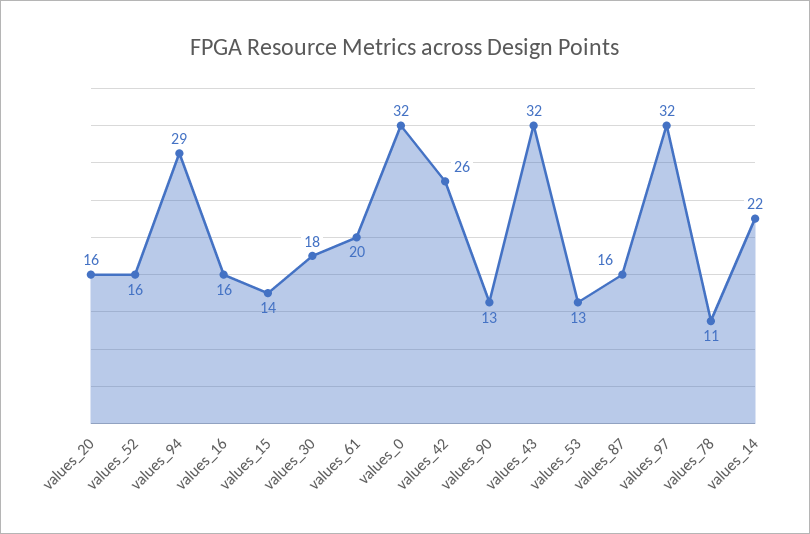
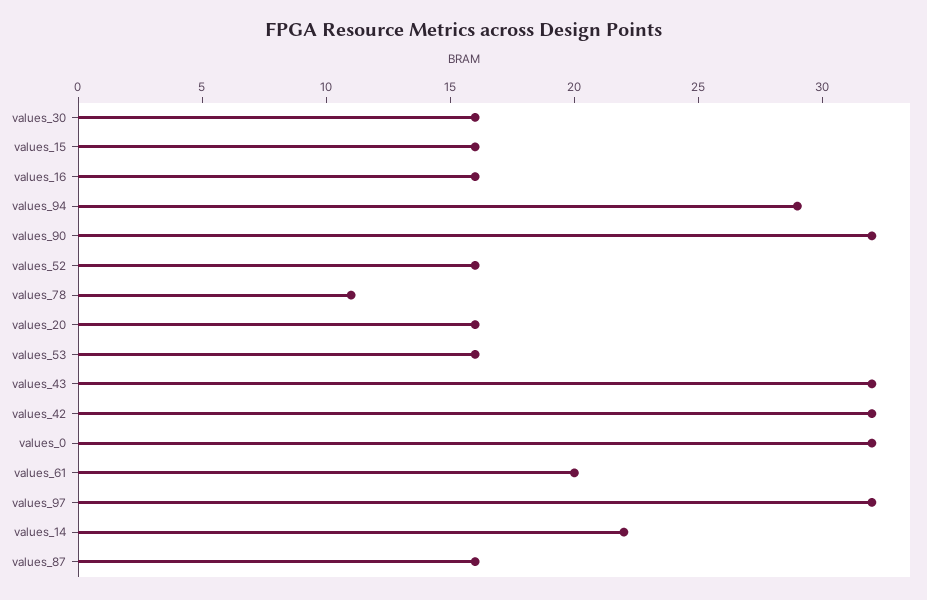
  {
    "values_20": 16,
    "values_52": 16,
    "values_94": 29,
    "values_16": 16,
-   "values_15": 14,
+   "values_15": 16,
-   "values_30": 18,
+   "values_30": 16,
    "values_61": 20,
    "values_0": 32,
-   "values_42": 26,
+   "values_42": 32,
-   "values_90": 13,
+   "values_90": 32,
    "values_43": 32,
-   "values_53": 13,
+   "values_53": 16,
    "values_87": 16,
    "values_97": 32,
    "values_78": 11,
    "values_14": 22
  }

